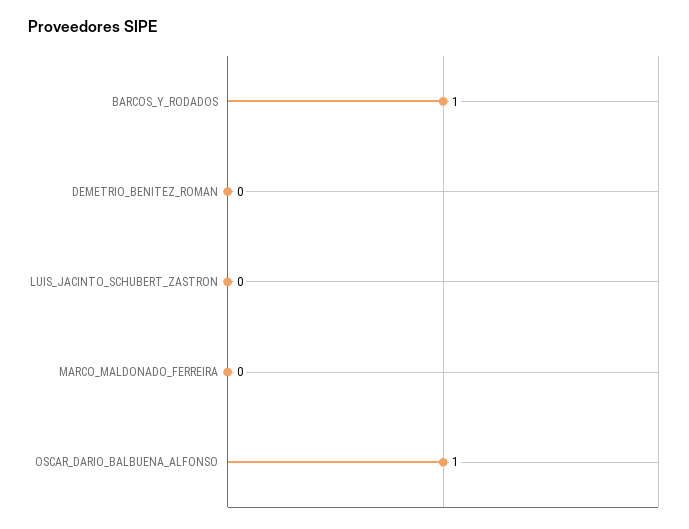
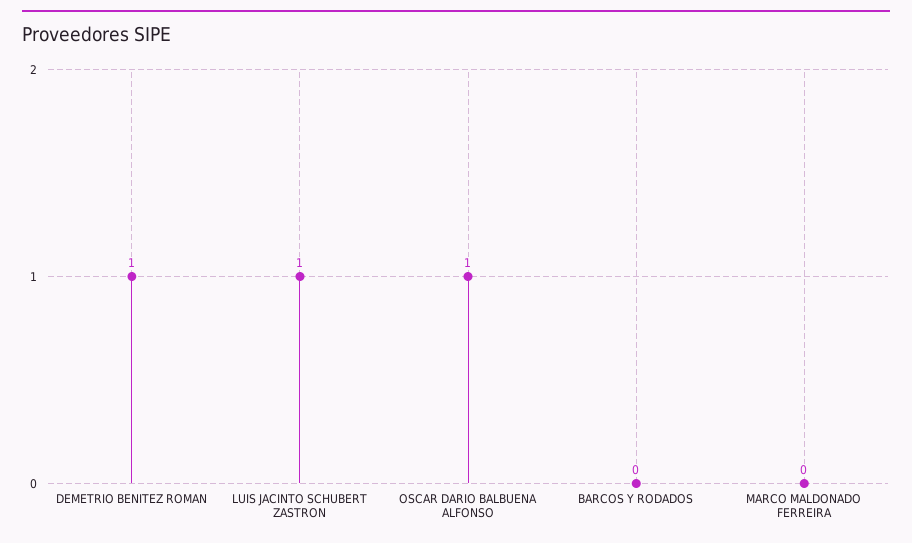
  {
-   "BARCOS_Y_RODADOS": 1,
+   "BARCOS_Y_RODADOS": 0,
-   "DEMETRIO_BENITEZ_ROMAN": 0,
+   "DEMETRIO_BENITEZ_ROMAN": 1,
-   "LUIS_JACINTO_SCHUBERT_ZASTRON": 0,
+   "LUIS_JACINTO_SCHUBERT_ZASTRON": 1,
    "MARCO_MALDONADO_FERREIRA": 0,
    "OSCAR_DARIO_BALBUENA_ALFONSO": 1
  }

